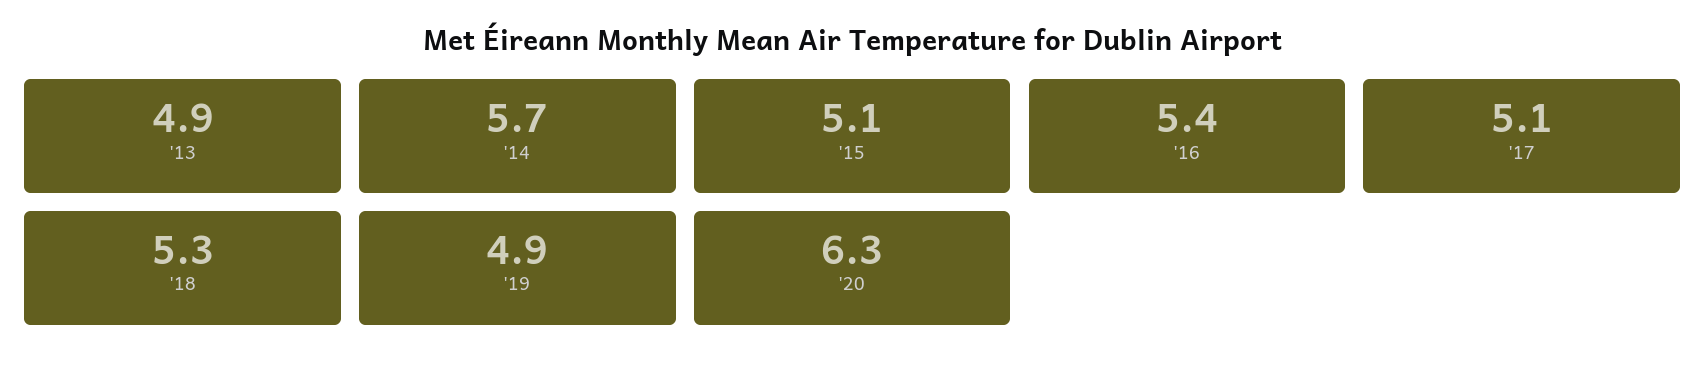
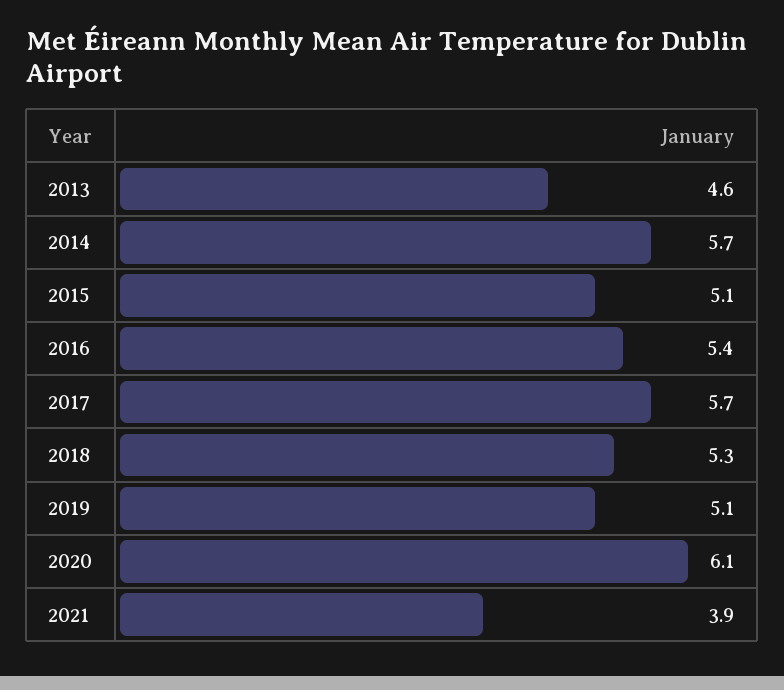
  {
-   "'13": 4.9,
+   "'13": 4.6,
    "'14": 5.7,
    "'15": 5.1,
    "'16": 5.4,
-   "'17": 5.1,
+   "'17": 5.7,
    "'18": 5.3,
-   "'19": 4.9,
+   "'19": 5.1,
-   "'20": 6.3
+   "'20": 6.1,
+   "2021": 3.9
  }

